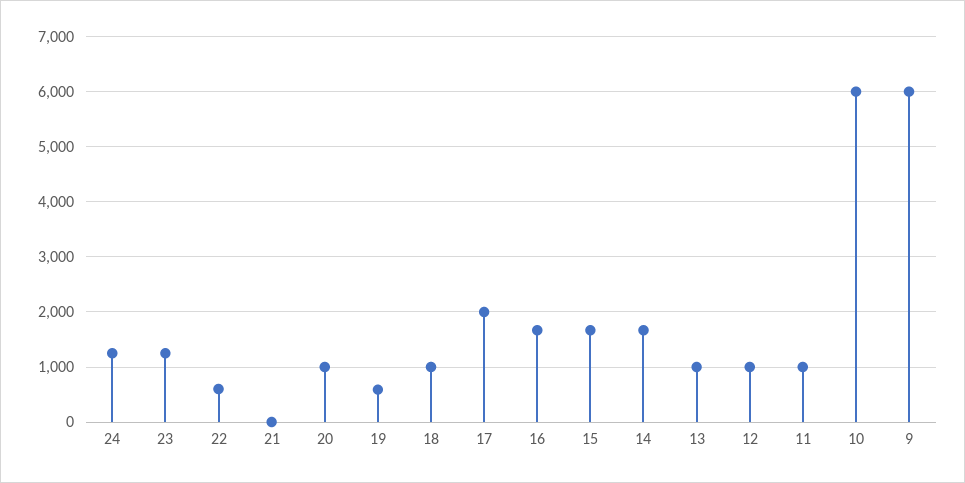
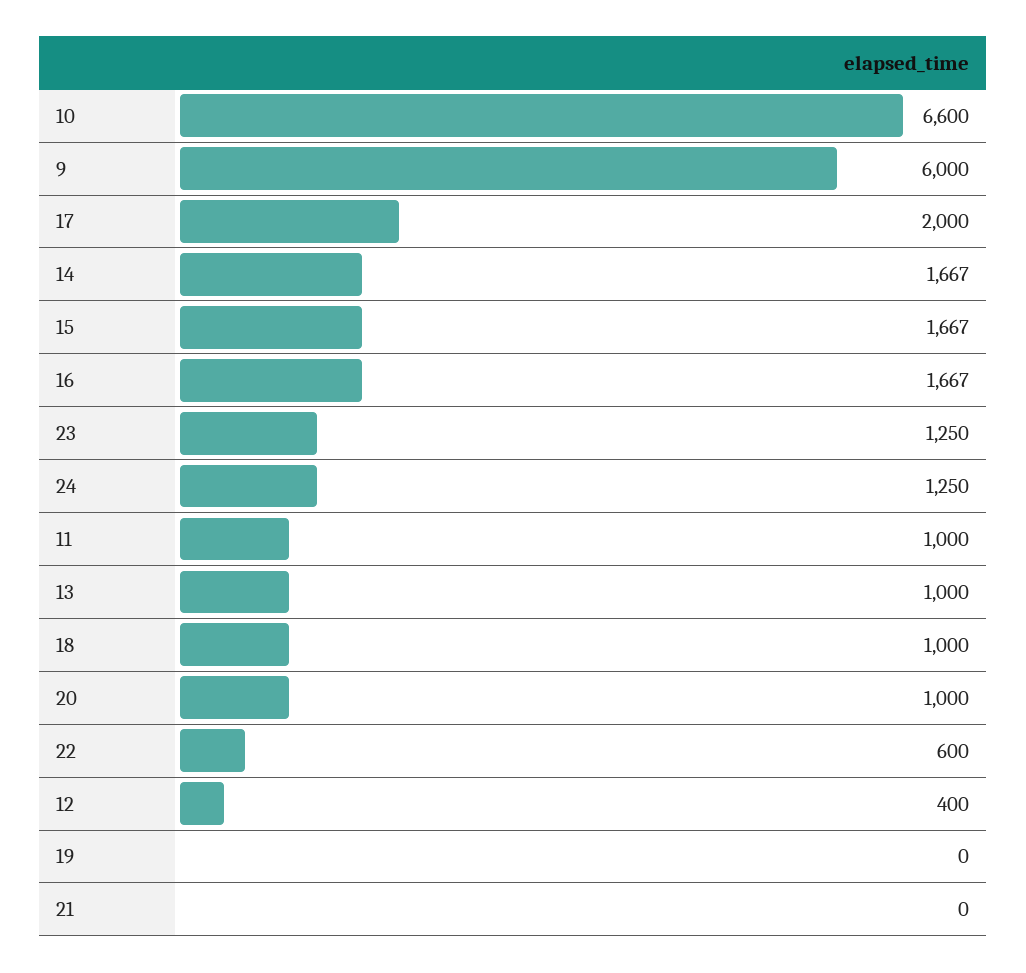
  {
    "24": 1250,
    "23": 1250,
    "22": 600,
    "21": 0,
    "20": 1000,
-   "19": 600,
+   "19": 0,
    "18": 1000,
    "17": 2000,
    "16": 1667,
    "15": 1667,
    "14": 1667,
    "13": 1000,
-   "12": 1000,
+   "12": 400,
    "11": 1000,
-   "10": 6000,
+   "10": 6600,
    "9": 6000
  }

